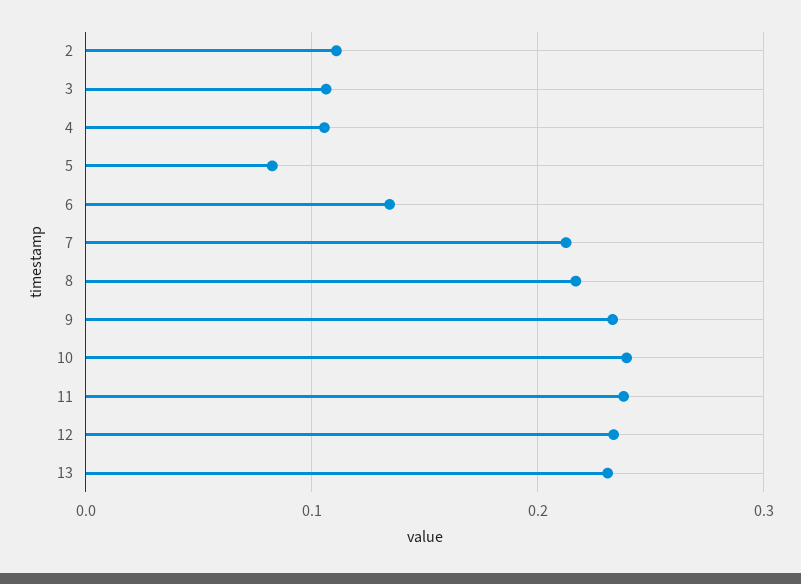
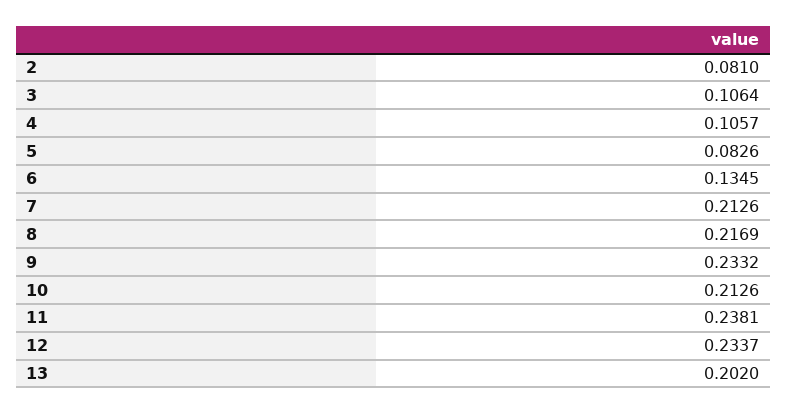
  {
-   "2": 0.11,
+   "2": 0.081,
    "3": 0.1064,
    "4": 0.1057,
    "5": 0.0826,
    "6": 0.1345,
    "7": 0.2126,
    "8": 0.2169,
    "9": 0.2332,
-   "10": 0.24,
+   "10": 0.2126,
    "11": 0.2381,
    "12": 0.2337,
-   "13": 0.23
+   "13": 0.202
  }

